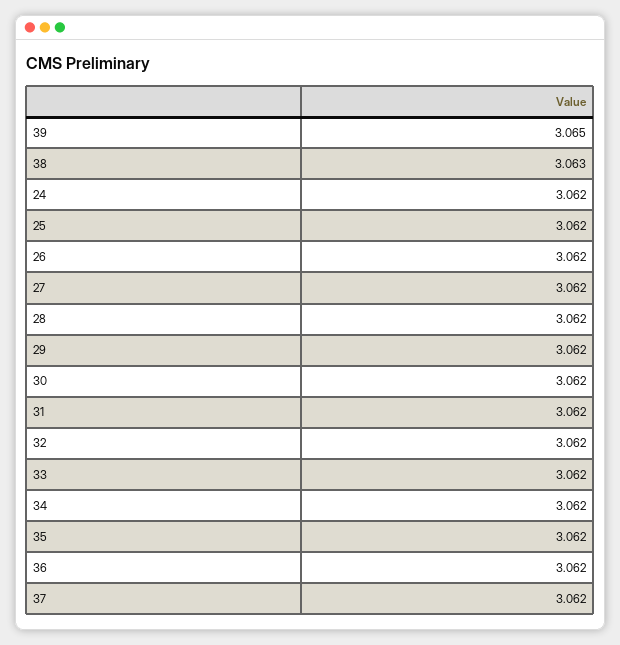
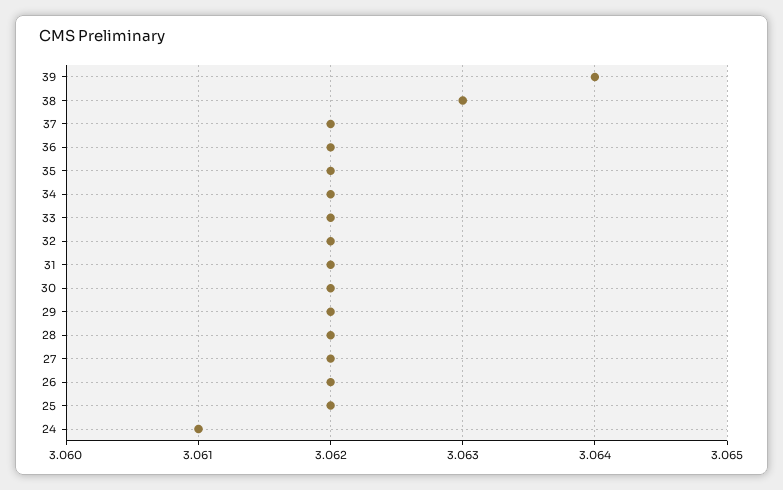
  {
-   "39": 3.065,
+   "39": 3.064,
    "38": 3.063,
-   "24": 3.062,
+   "24": 3.061,
    "25": 3.062,
    "26": 3.062,
    "27": 3.062,
    "28": 3.062,
    "29": 3.062,
    "30": 3.062,
    "31": 3.062,
    "32": 3.062,
    "33": 3.062,
    "34": 3.062,
    "35": 3.062,
    "36": 3.062,
    "37": 3.062
  }

